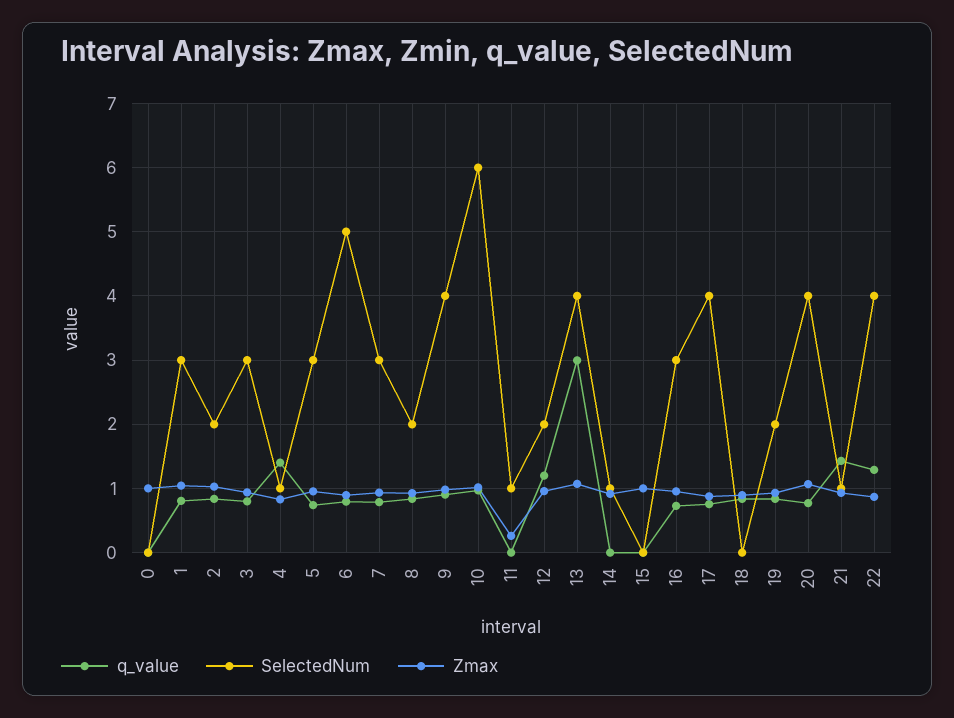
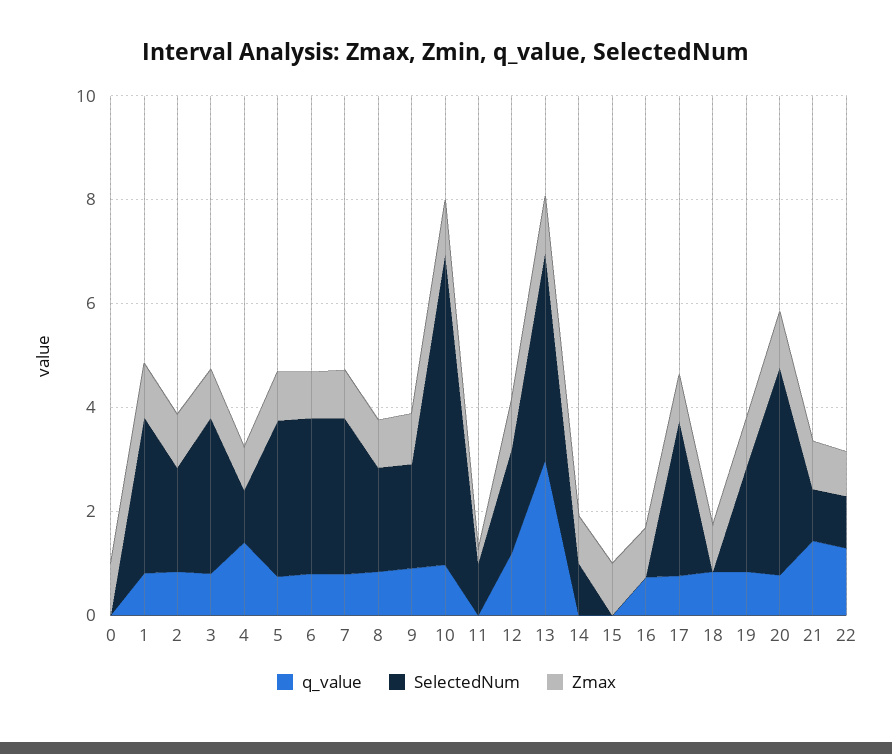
  {
    "q_value": {
      "0": 0,
      "1": 0.8,
      "2": 0.8,
      "3": 0.8,
      "4": 1.4,
      "5": 0.7,
      "6": 0.8,
      "7": 0.8,
      "8": 0.8,
      "9": 0.9,
      "10": 1,
      "11": 0,
      "12": 1.2,
      "13": 3,
      "14": 0,
      "15": 0,
      "16": 0.7,
      "17": 0.8,
      "18": 0.8,
      "19": 0.8,
      "20": 0.8,
      "21": 1.4,
      "22": 1.3
    },
    "SelectedNum": {
      "0": 0,
      "1": 3,
      "2": 2,
      "3": 3,
      "4": 1,
      "5": 3,
-     "6": 5,
+     "6": 3,
      "7": 3,
      "8": 2,
-     "9": 4,
+     "9": 2,
      "10": 6,
      "11": 1,
      "12": 2,
      "13": 4,
      "14": 1,
      "15": 0,
-     "16": 3,
+     "16": 0,
-     "17": 4,
+     "17": 3,
      "18": 0,
      "19": 2,
      "20": 4,
      "21": 1,
-     "22": 4
+     "22": 1
    },
    "Zmax": {
      "0": 1,
      "1": 1,
      "2": 1,
      "3": 0.9,
      "4": 0.8,
      "5": 1,
      "6": 0.9,
      "7": 0.9,
      "8": 0.9,
      "9": 1,
      "10": 1,
      "11": 0.3,
      "12": 1,
      "13": 1.1,
      "14": 0.9,
      "15": 1,
      "16": 1,
      "17": 0.9,
      "18": 0.9,
      "19": 0.9,
      "20": 1.1,
      "21": 0.9,
      "22": 0.9
    }
  }

